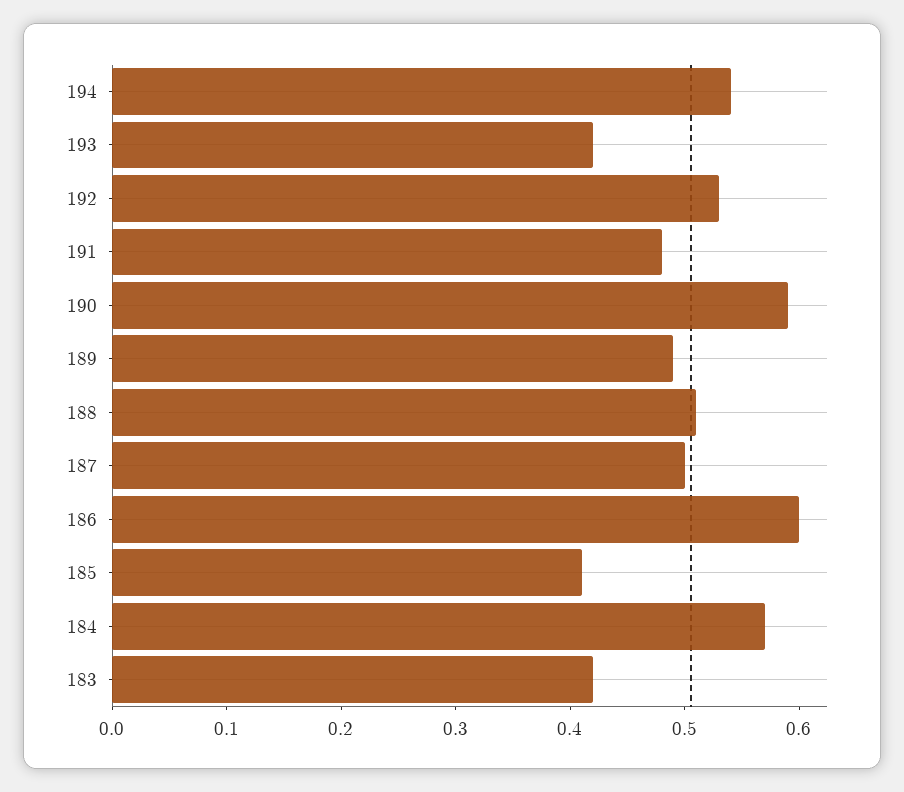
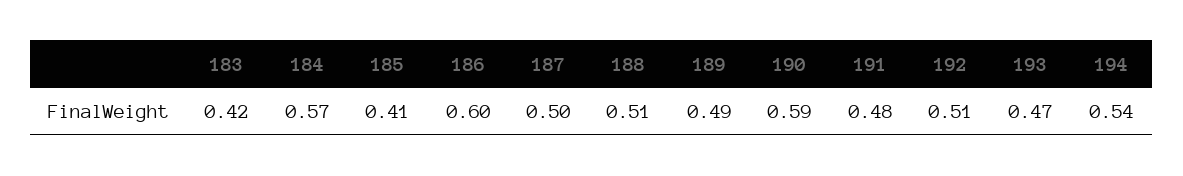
  {
    "194": 0.54,
-   "193": 0.42,
+   "193": 0.47,
-   "192": 0.53,
+   "192": 0.51,
    "191": 0.48,
    "190": 0.59,
    "189": 0.49,
    "188": 0.51,
    "187": 0.5,
    "186": 0.6,
    "185": 0.41,
    "184": 0.57,
    "183": 0.42
  }

